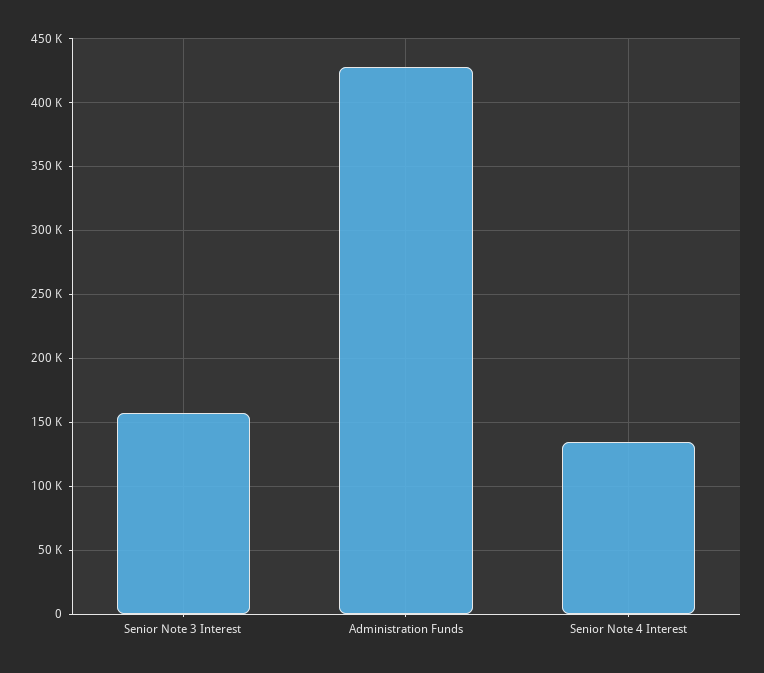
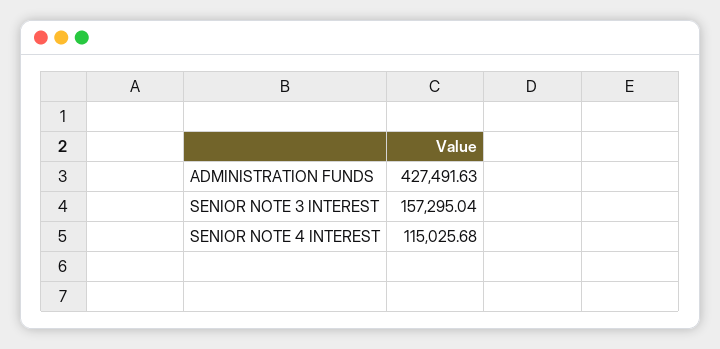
  {
    "Senior Note 3 Interest": 157295.04,
    "Administration Funds": 427491.63,
-   "Senior Note 4 Interest": 135000
+   "Senior Note 4 Interest": 115025.68
  }

